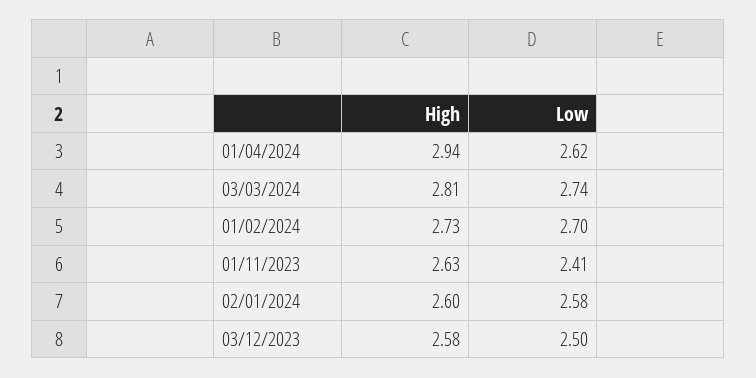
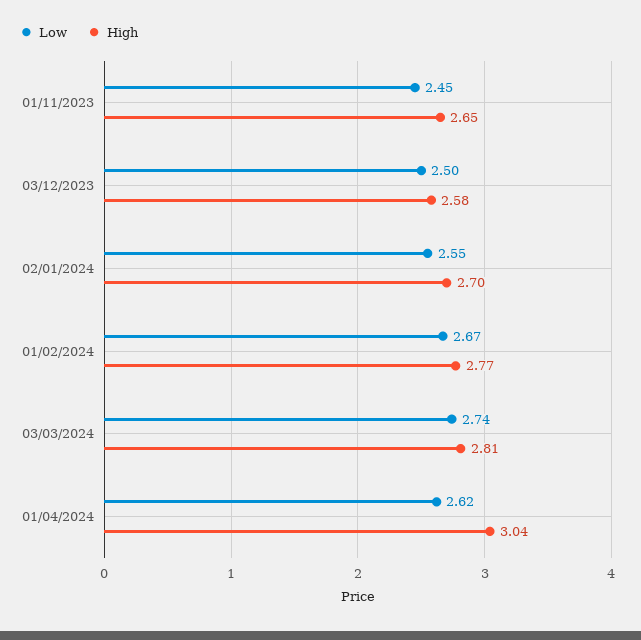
  {
    "High": {
-     "01/04/2024": 2.94,
+     "01/04/2024": 3.04,
      "03/03/2024": 2.81,
-     "01/02/2024": 2.73,
+     "01/02/2024": 2.77,
-     "01/11/2023": 2.63,
+     "01/11/2023": 2.65,
-     "02/01/2024": 2.6,
+     "02/01/2024": 2.7,
      "03/12/2023": 2.58
    },
    "Low": {
      "01/04/2024": 2.62,
      "03/03/2024": 2.74,
-     "01/02/2024": 2.7,
+     "01/02/2024": 2.67,
-     "01/11/2023": 2.41,
+     "01/11/2023": 2.45,
-     "02/01/2024": 2.58,
+     "02/01/2024": 2.55,
      "03/12/2023": 2.5
    }
  }

